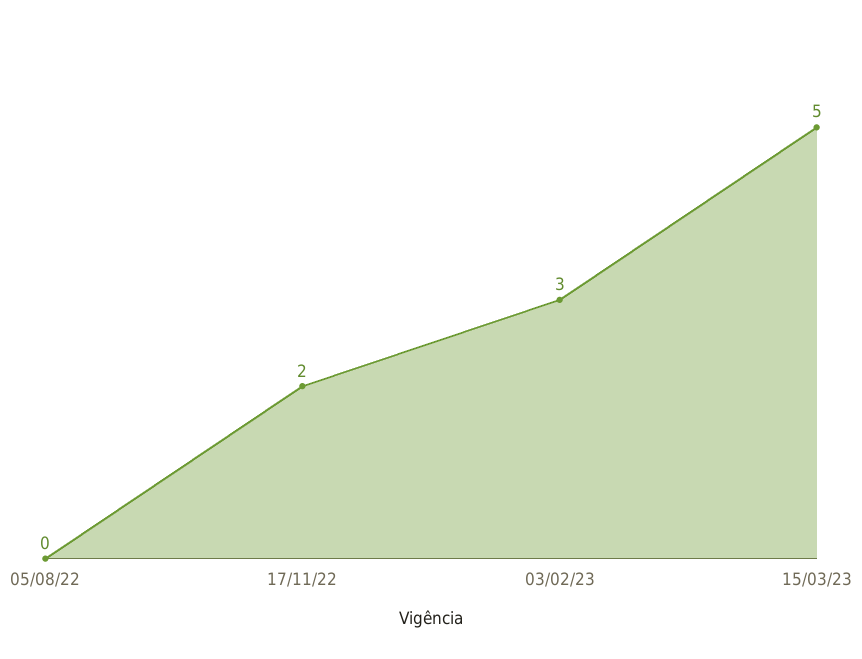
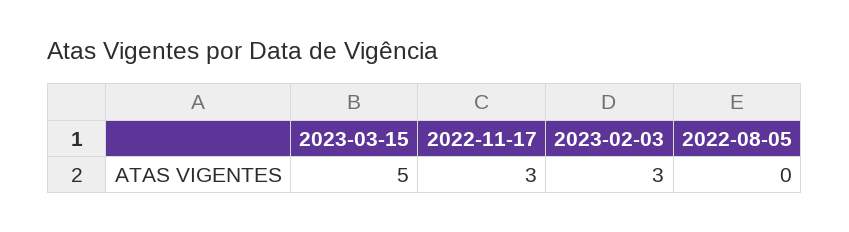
  {
    "05/08/22": 0,
-   "17/11/22": 2,
+   "17/11/22": 3,
    "03/02/23": 3,
    "15/03/23": 5
  }

